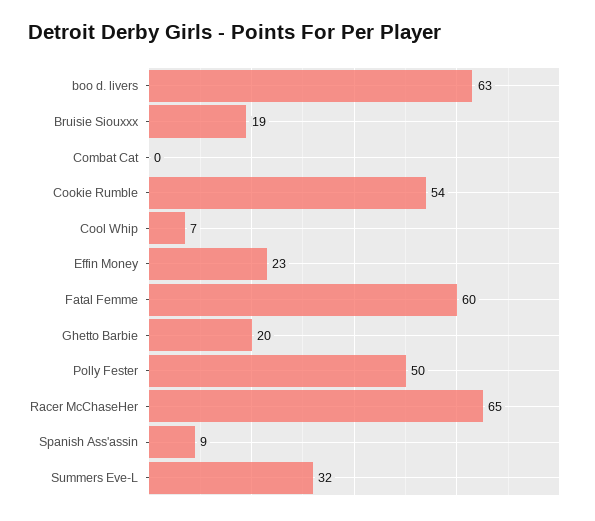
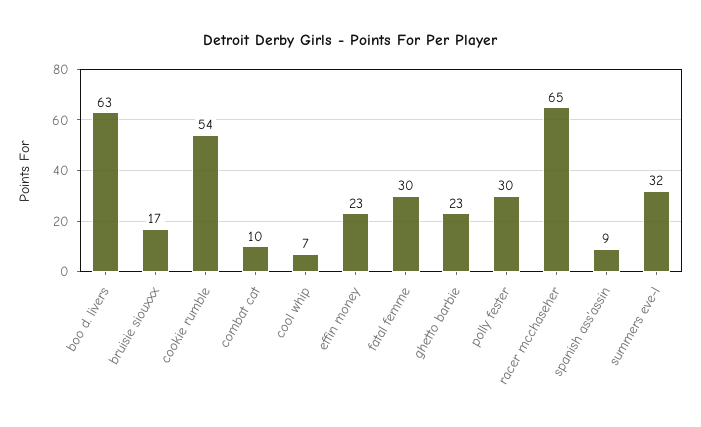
  {
    "boo d. livers": 63,
-   "Bruisie Siouxxx": 19,
+   "Bruisie Siouxxx": 17,
-   "Combat Cat": 0,
+   "Combat Cat": 10,
    "Cookie Rumble": 54,
    "Cool Whip": 7,
    "Effin Money": 23,
-   "Fatal Femme": 60,
+   "Fatal Femme": 30,
-   "Ghetto Barbie": 20,
+   "Ghetto Barbie": 23,
-   "Polly Fester": 50,
+   "Polly Fester": 30,
    "Racer McChaseHer": 65,
    "Spanish Ass'assin": 9,
    "Summers Eve-L": 32
  }

